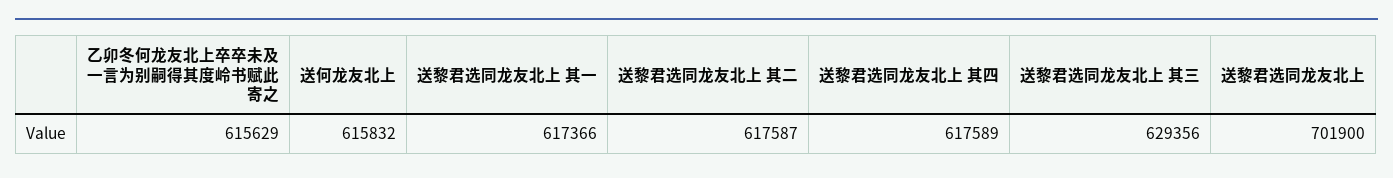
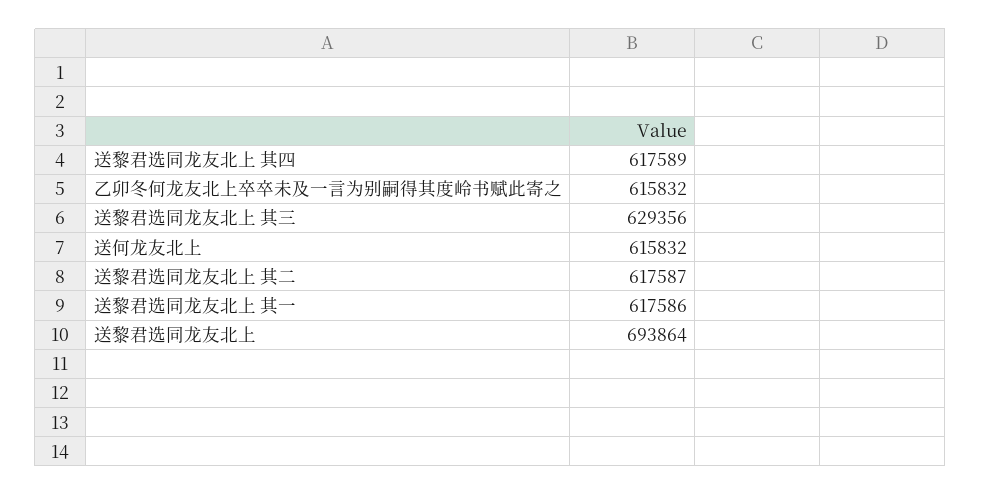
  {
-   "乙卯冬何龙友北上卒卒未及一言为别嗣得其度岭书赋此寄之": 615629,
+   "乙卯冬何龙友北上卒卒未及一言为别嗣得其度岭书赋此寄之": 615832,
    "送何龙友北上": 615832,
-   "送黎君选同龙友北上 其一": 617366,
+   "送黎君选同龙友北上 其一": 617586,
    "送黎君选同龙友北上 其二": 617587,
    "送黎君选同龙友北上 其四": 617589,
    "送黎君选同龙友北上 其三": 629356,
-   "送黎君选同龙友北上": 701900
+   "送黎君选同龙友北上": 693864
  }

